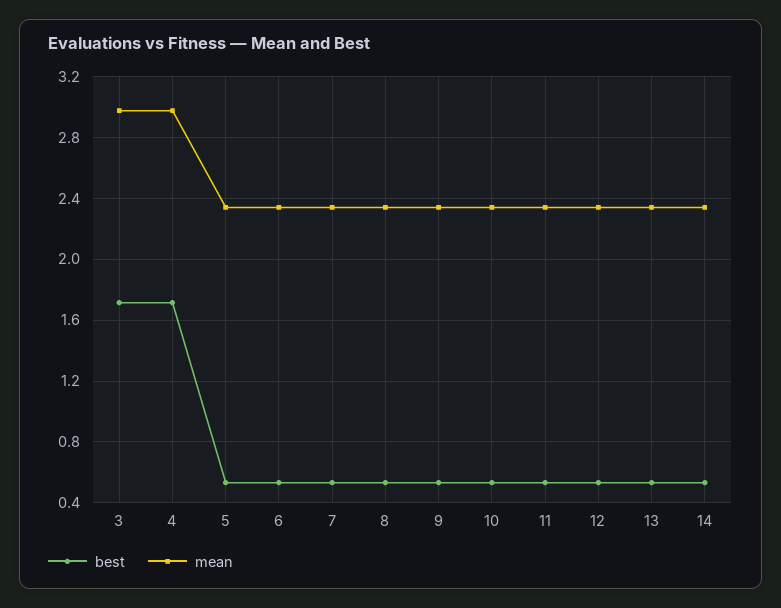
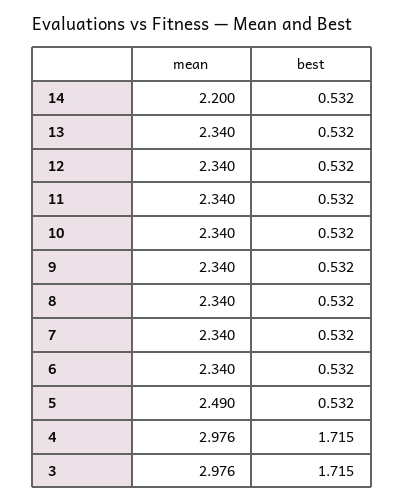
  {
    "best": {
      "3": 1.715,
      "4": 1.715,
      "5": 0.532,
      "6": 0.532,
      "7": 0.532,
      "8": 0.532,
      "9": 0.532,
      "10": 0.532,
      "11": 0.532,
      "12": 0.532,
      "13": 0.532,
      "14": 0.532
    },
    "mean": {
      "3": 2.976,
      "4": 2.976,
-     "5": 2.35,
+     "5": 2.49,
      "6": 2.34,
      "7": 2.34,
      "8": 2.34,
      "9": 2.34,
      "10": 2.34,
      "11": 2.34,
      "12": 2.34,
      "13": 2.34,
-     "14": 2.35
+     "14": 2.2
    }
  }

